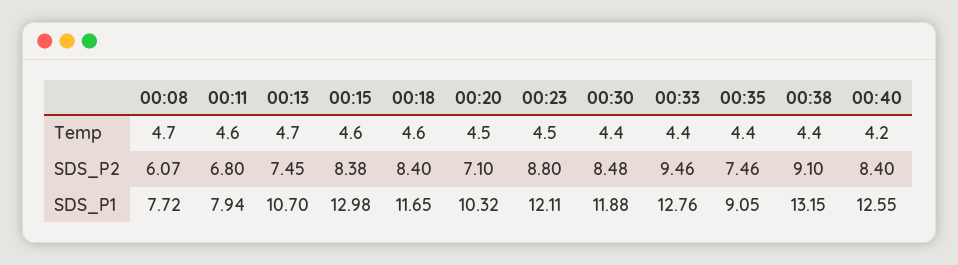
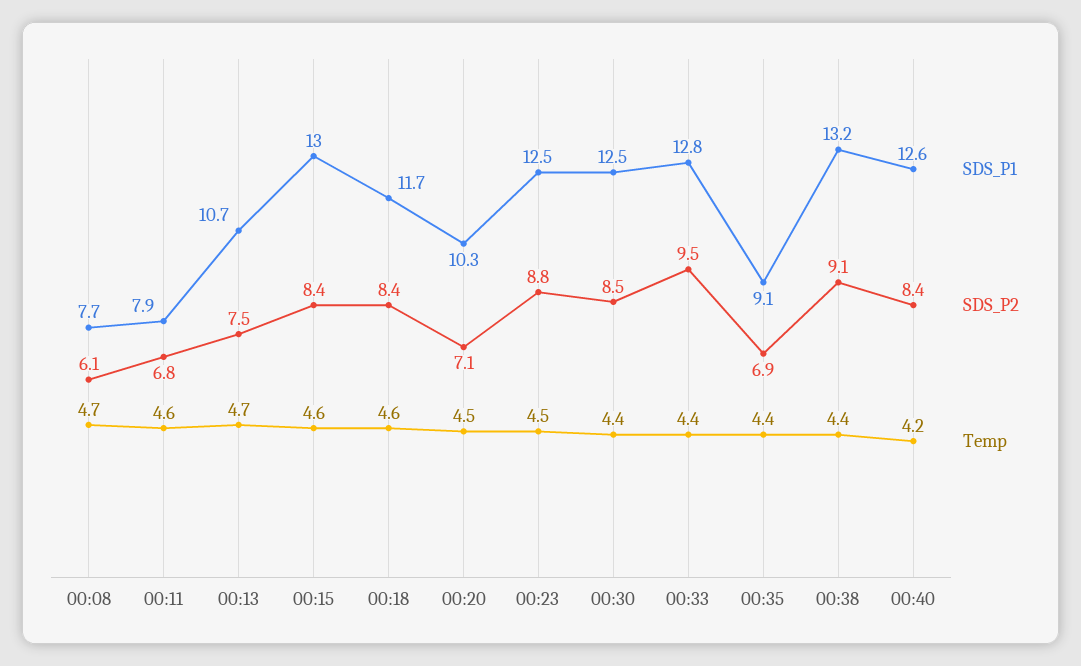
  {
    "Temp": {
      "00:08": 4.7,
      "00:11": 4.6,
      "00:13": 4.7,
      "00:15": 4.6,
      "00:18": 4.6,
      "00:20": 4.5,
      "00:23": 4.5,
      "00:30": 4.4,
      "00:33": 4.4,
      "00:35": 4.4,
      "00:38": 4.4,
      "00:40": 4.2
    },
    "SDS_P2": {
      "00:08": 6.07,
      "00:11": 6.8,
      "00:13": 7.45,
      "00:15": 8.38,
      "00:18": 8.4,
      "00:20": 7.1,
      "00:23": 8.8,
      "00:30": 8.48,
      "00:33": 9.46,
-     "00:35": 7.46,
+     "00:35": 6.9,
      "00:38": 9.1,
      "00:40": 8.4
    },
    "SDS_P1": {
      "00:08": 7.72,
      "00:11": 7.94,
      "00:13": 10.7,
      "00:15": 12.98,
      "00:18": 11.65,
      "00:20": 10.32,
-     "00:23": 12.11,
+     "00:23": 12.5,
-     "00:30": 11.88,
+     "00:30": 12.5,
      "00:33": 12.76,
      "00:35": 9.05,
      "00:38": 13.15,
      "00:40": 12.55
    }
  }

